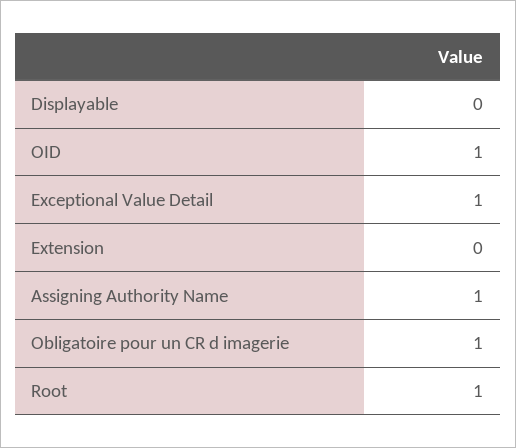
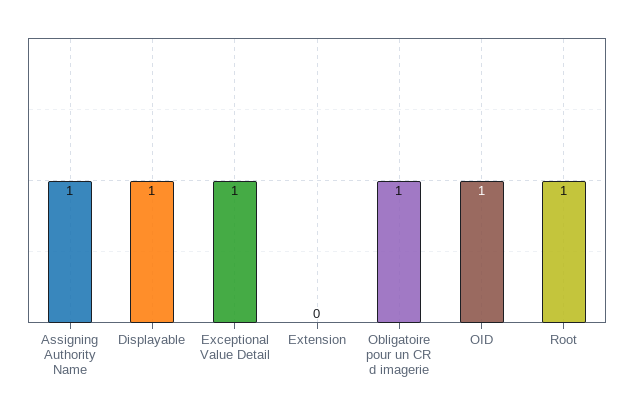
  {
-   "Displayable": 0,
+   "Displayable": 1,
    "OID": 1,
    "Exceptional Value Detail": 1,
    "Extension": 0,
    "Assigning Authority Name": 1,
    "Obligatoire pour un CR d imagerie": 1,
    "Root": 1
  }

